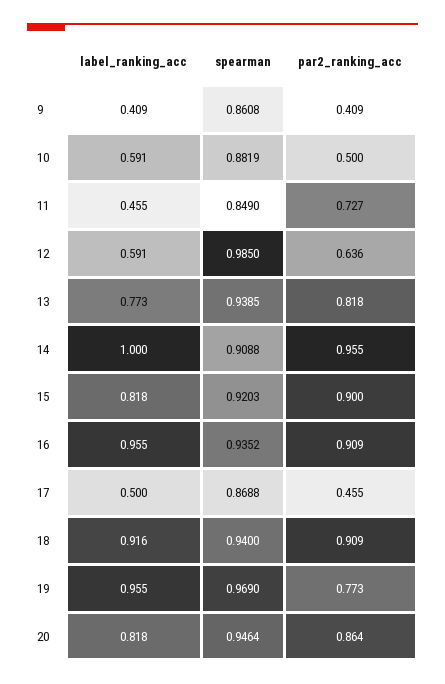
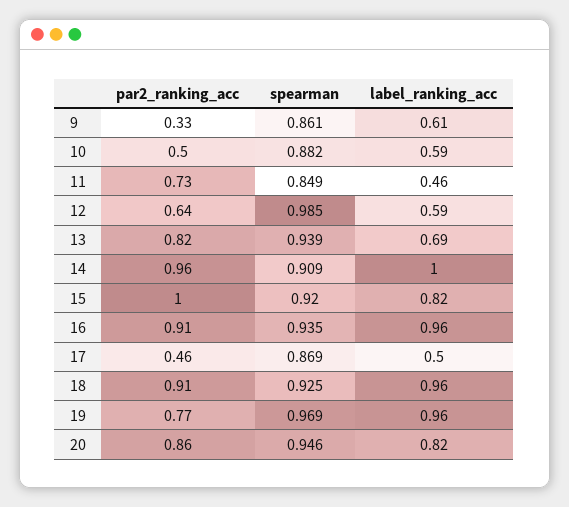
  {
    "label_ranking_acc": {
-     "9": 0.409,
+     "9": 0.61,
      "10": 0.591,
      "11": 0.455,
      "12": 0.591,
-     "13": 0.773,
+     "13": 0.69,
      "14": 1,
      "15": 0.818,
      "16": 0.955,
      "17": 0.5,
-     "18": 0.916,
+     "18": 0.96,
      "19": 0.955,
      "20": 0.818
    },
    "spearman": {
      "9": 0.8608,
      "10": 0.8819,
      "11": 0.849,
      "12": 0.985,
      "13": 0.9385,
      "14": 0.9088,
      "15": 0.9203,
      "16": 0.9352,
      "17": 0.8688,
-     "18": 0.94,
+     "18": 0.925,
      "19": 0.969,
      "20": 0.9464
    },
    "par2_ranking_acc": {
-     "9": 0.409,
+     "9": 0.33,
      "10": 0.5,
      "11": 0.727,
      "12": 0.636,
      "13": 0.818,
      "14": 0.955,
-     "15": 0.9,
+     "15": 1,
      "16": 0.909,
      "17": 0.455,
      "18": 0.909,
      "19": 0.773,
      "20": 0.864
    }
  }

